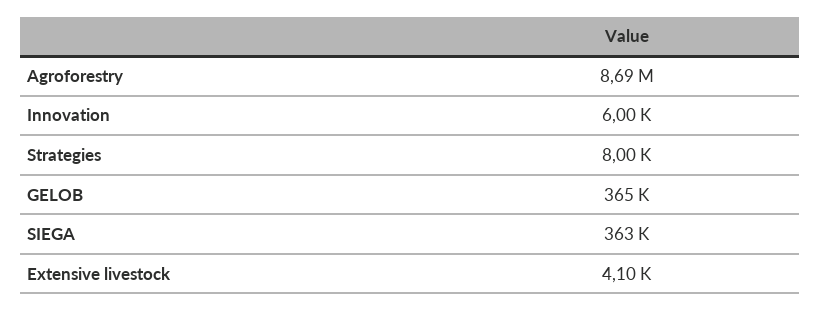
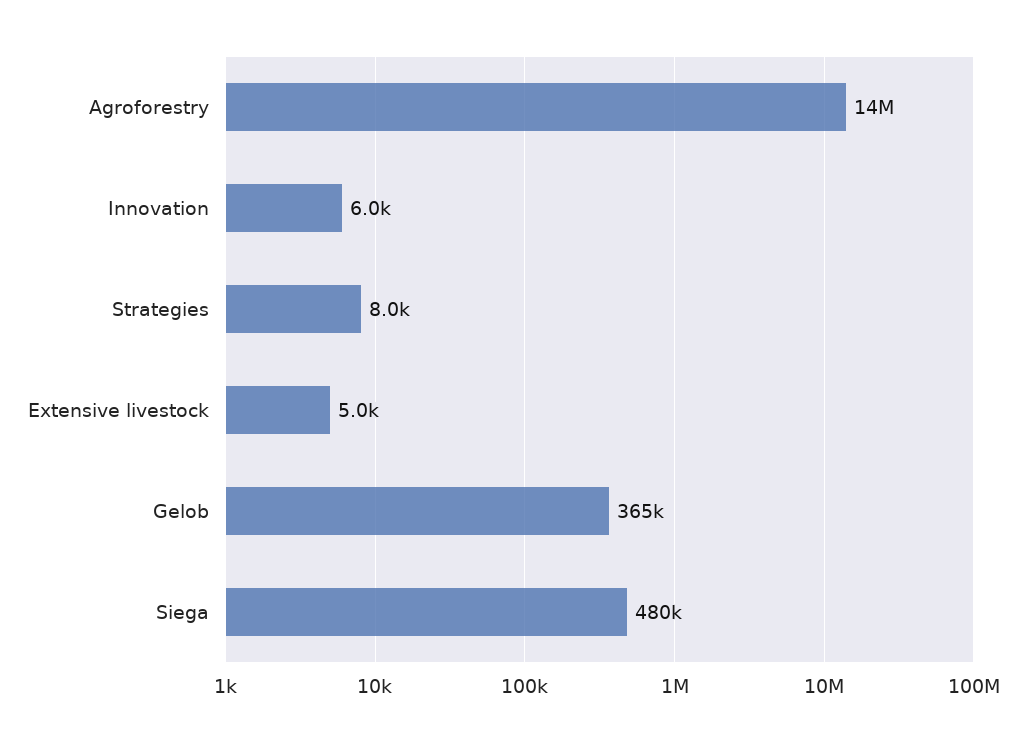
  {
-   "Agroforestry": 8690000,
+   "Agroforestry": 14000000,
    "Innovation": 6000,
    "Strategies": 8000,
    "GELOB": 365000,
-   "SIEGA": 363000,
+   "SIEGA": 480000,
-   "Extensive livestock": 4100
+   "Extensive livestock": 5000
  }

